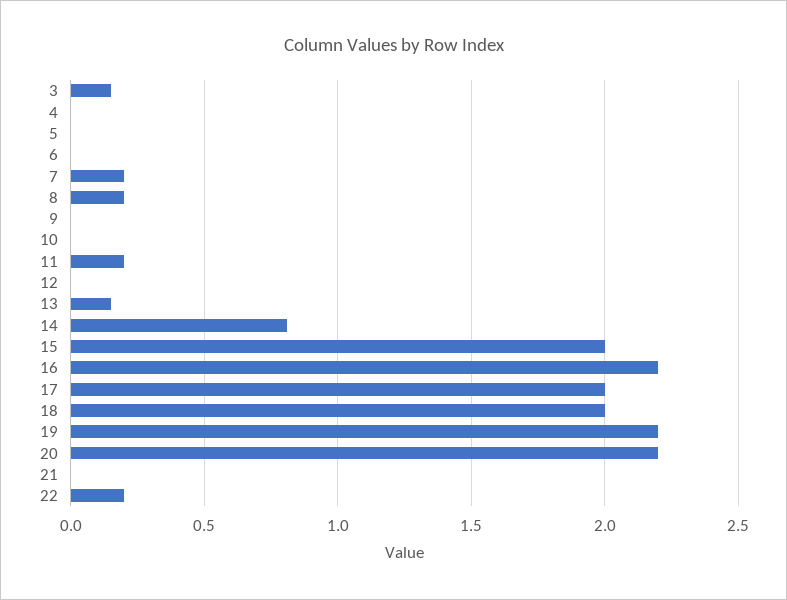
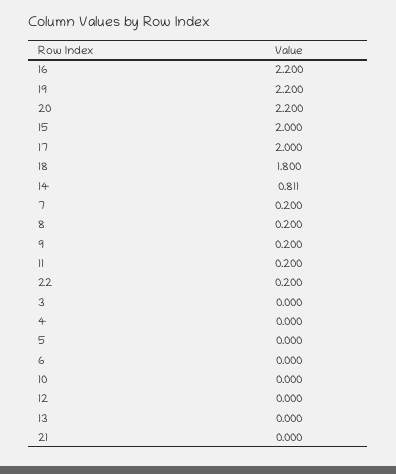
  {
-   "3": 0.15,
+   "3": 0,
    "4": 0,
    "5": 0,
    "6": 0,
    "7": 0.2,
    "8": 0.2,
-   "9": 0,
+   "9": 0.2,
    "10": 0,
    "11": 0.2,
    "12": 0,
-   "13": 0.15,
+   "13": 0,
    "14": 0.811,
    "15": 2,
    "16": 2.2,
    "17": 2,
-   "18": 2,
+   "18": 1.8,
    "19": 2.2,
    "20": 2.2,
    "21": 0,
    "22": 0.2
  }

